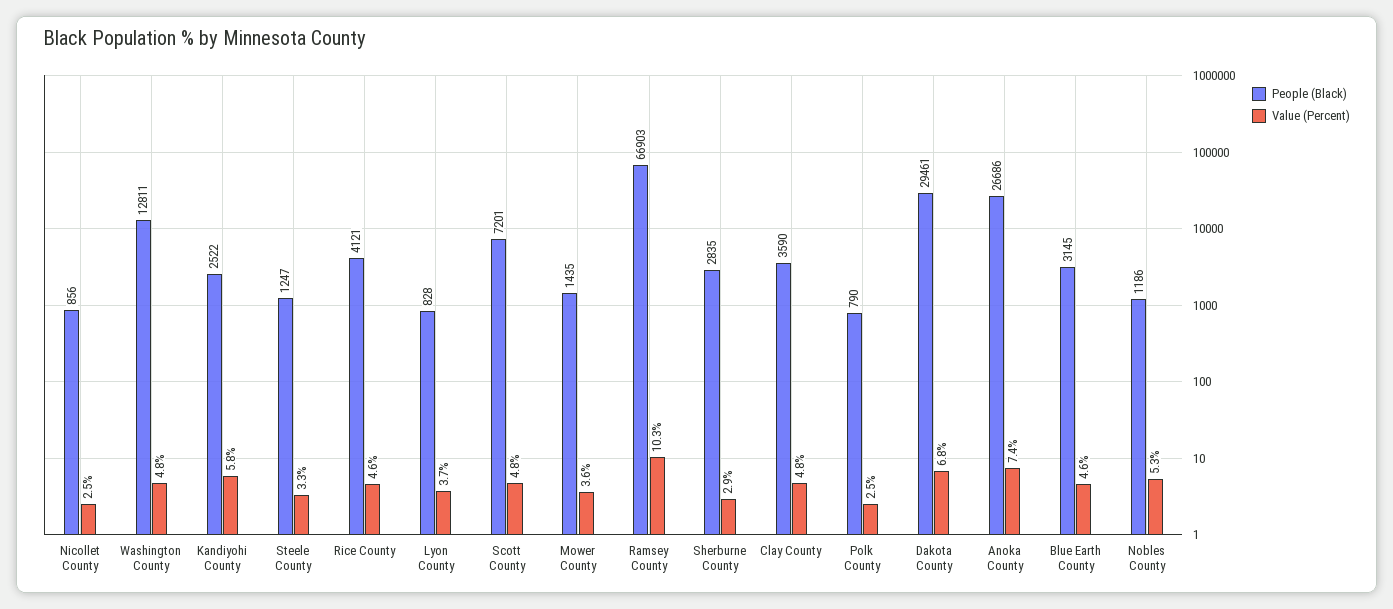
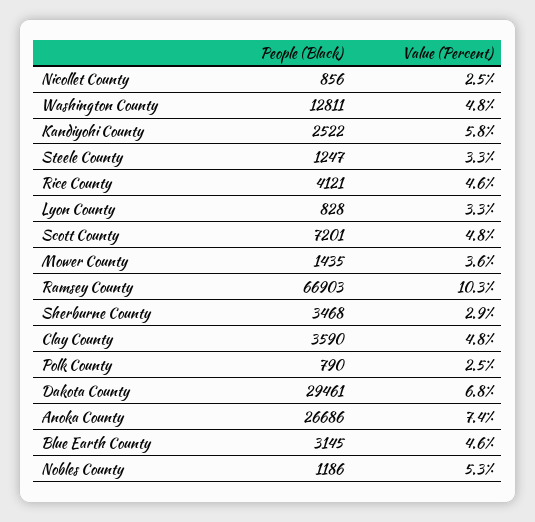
  {
    "People (Black)": {
      "Nicollet County": 856,
      "Washington County": 12811,
      "Kandiyohi County": 2522,
      "Steele County": 1247,
      "Rice County": 4121,
      "Lyon County": 828,
      "Scott County": 7201,
      "Mower County": 1435,
      "Ramsey County": 66903,
-     "Sherburne County": 2835,
+     "Sherburne County": 3468,
      "Clay County": 3590,
      "Polk County": 790,
      "Dakota County": 29461,
      "Anoka County": 26686,
      "Blue Earth County": 3145,
      "Nobles County": 1186
    },
    "Value (Percent)": {
      "Nicollet County": 2.5,
      "Washington County": 4.8,
      "Kandiyohi County": 5.8,
      "Steele County": 3.3,
      "Rice County": 4.6,
-     "Lyon County": 3.7,
+     "Lyon County": 3.3,
      "Scott County": 4.8,
      "Mower County": 3.6,
      "Ramsey County": 10.3,
      "Sherburne County": 2.9,
      "Clay County": 4.8,
      "Polk County": 2.5,
      "Dakota County": 6.8,
      "Anoka County": 7.4,
      "Blue Earth County": 4.6,
      "Nobles County": 5.3
    }
  }

